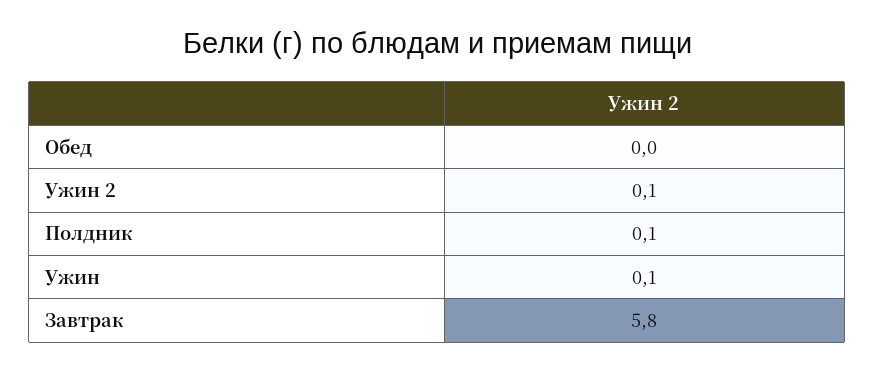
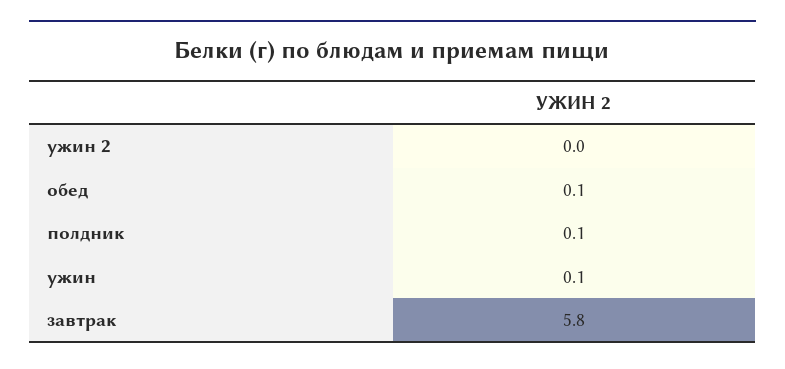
  {
-   "Обед": 0,
+   "Обед": 0.1,
-   "Ужин 2": 0.1,
+   "Ужин 2": 0,
    "Полдник": 0.1,
    "Ужин": 0.1,
    "Завтрак": 5.8
  }

